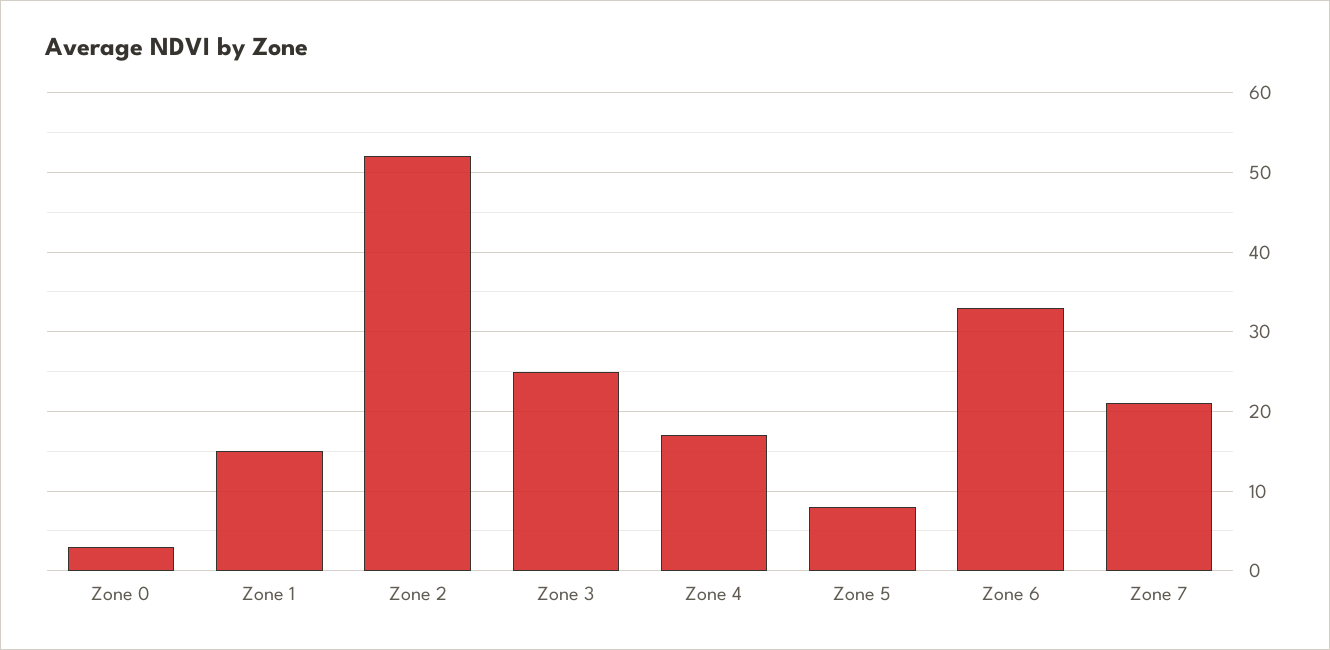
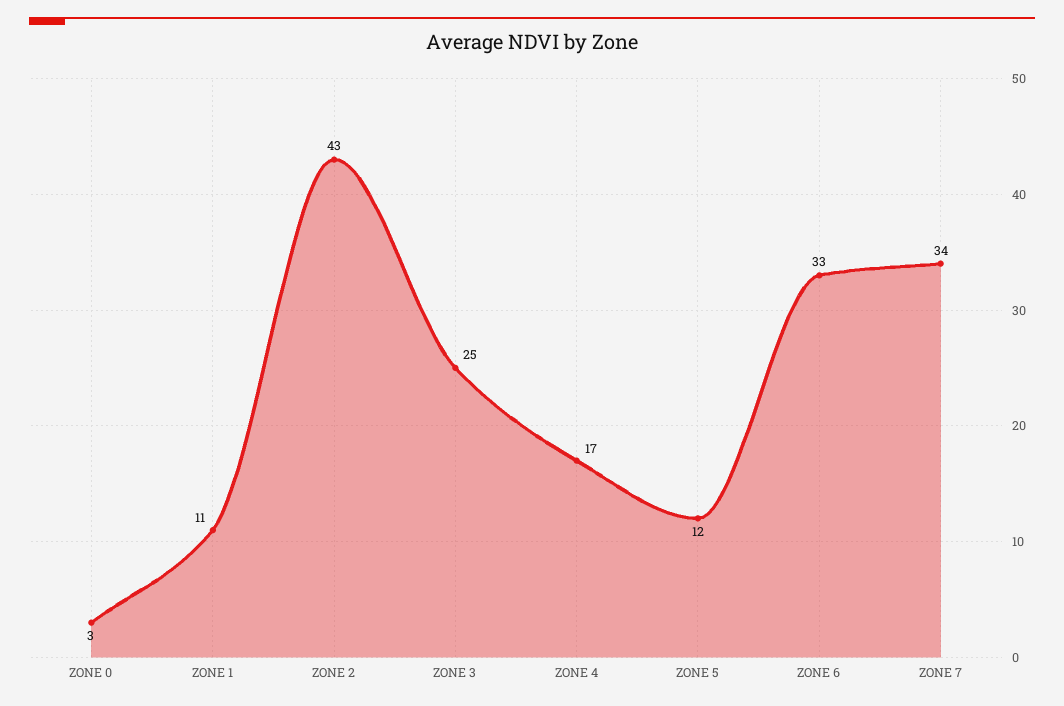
  {
    "Zone 0": 3,
-   "Zone 1": 15,
+   "Zone 1": 11,
-   "Zone 2": 52,
+   "Zone 2": 43,
    "Zone 3": 25,
    "Zone 4": 17,
-   "Zone 5": 8,
+   "Zone 5": 12,
    "Zone 6": 33,
-   "Zone 7": 21
+   "Zone 7": 34
  }

